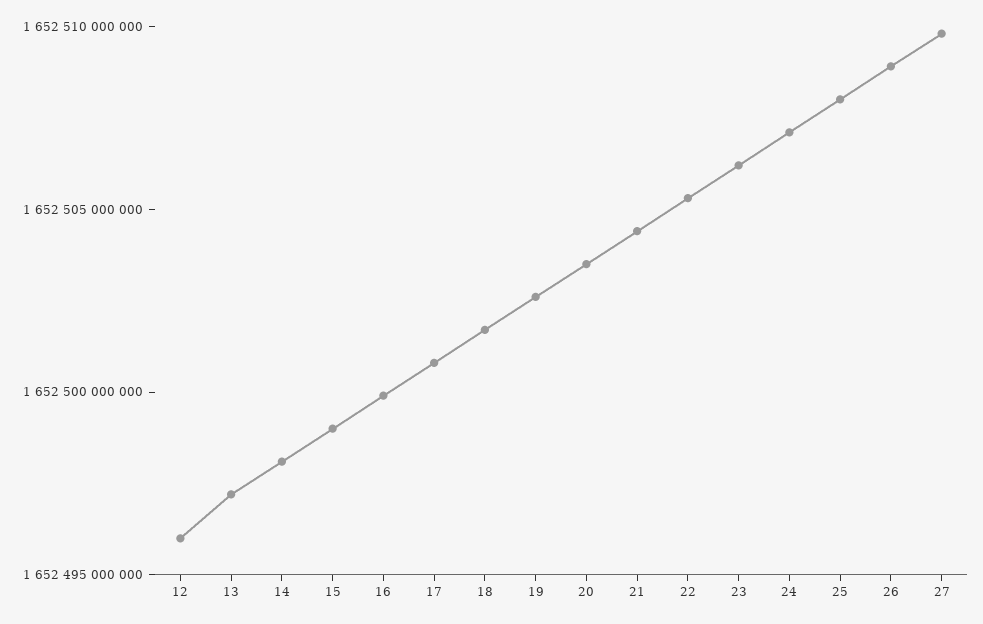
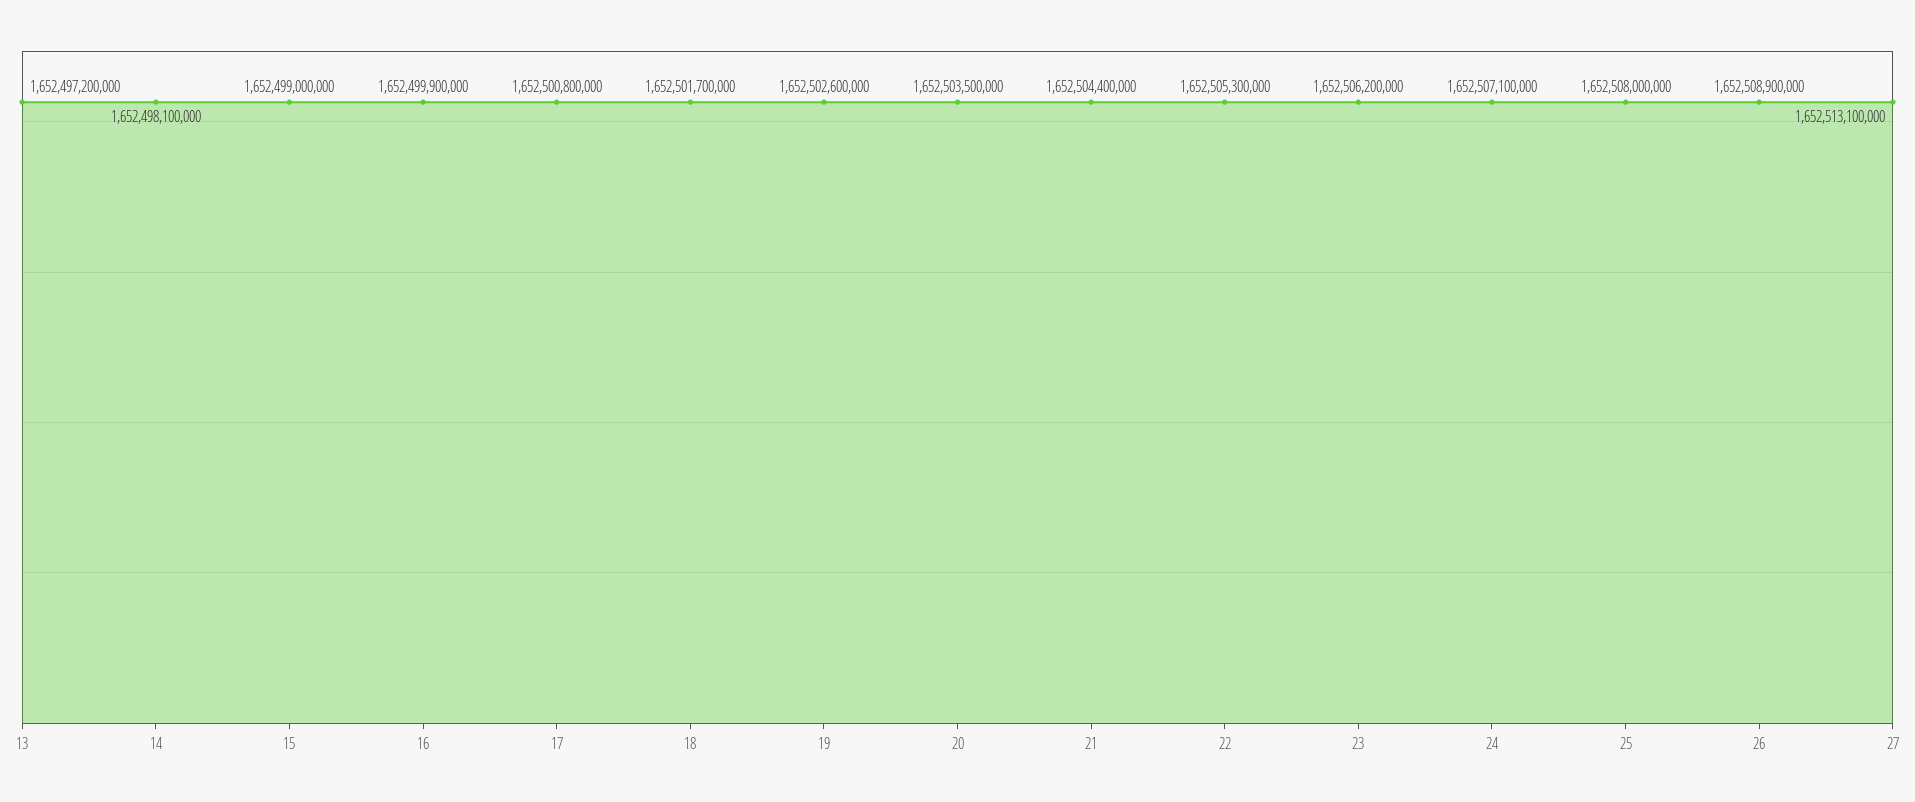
  {
-   "12": 1652496000000,
    "13": 1652497200000,
    "14": 1652498100000,
    "15": 1652499000000,
    "16": 1652499900000,
    "17": 1652500800000,
    "18": 1652501700000,
    "19": 1652502600000,
    "20": 1652503500000,
    "21": 1652504400000,
    "22": 1652505300000,
    "23": 1652506200000,
    "24": 1652507100000,
    "25": 1652508000000,
    "26": 1652508900000,
-   "27": 1652510000000
+   "27": 1652513100000
  }

